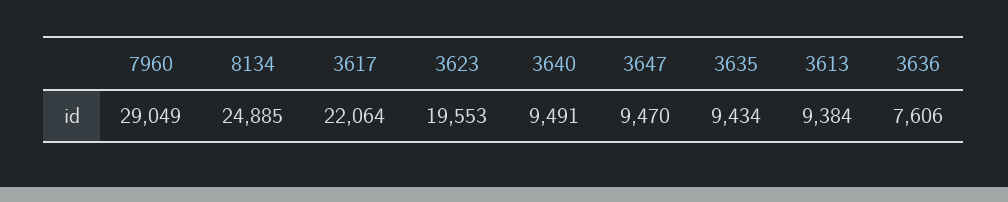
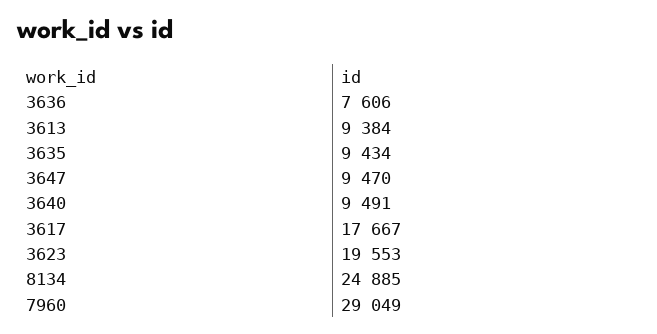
  {
    "7960": 29049,
    "8134": 24885,
-   "3617": 22064,
+   "3617": 17667,
    "3623": 19553,
    "3640": 9491,
    "3647": 9470,
    "3635": 9434,
    "3613": 9384,
    "3636": 7606
  }

